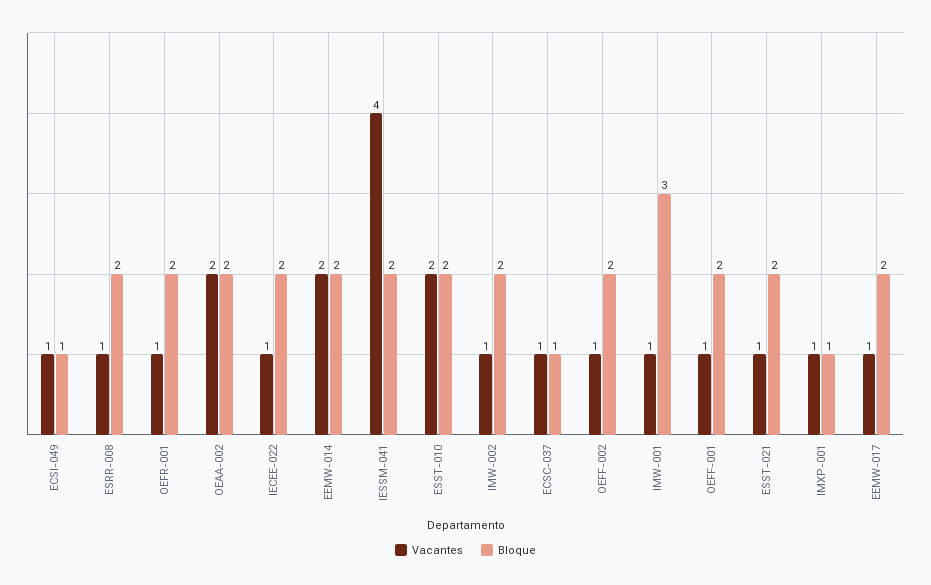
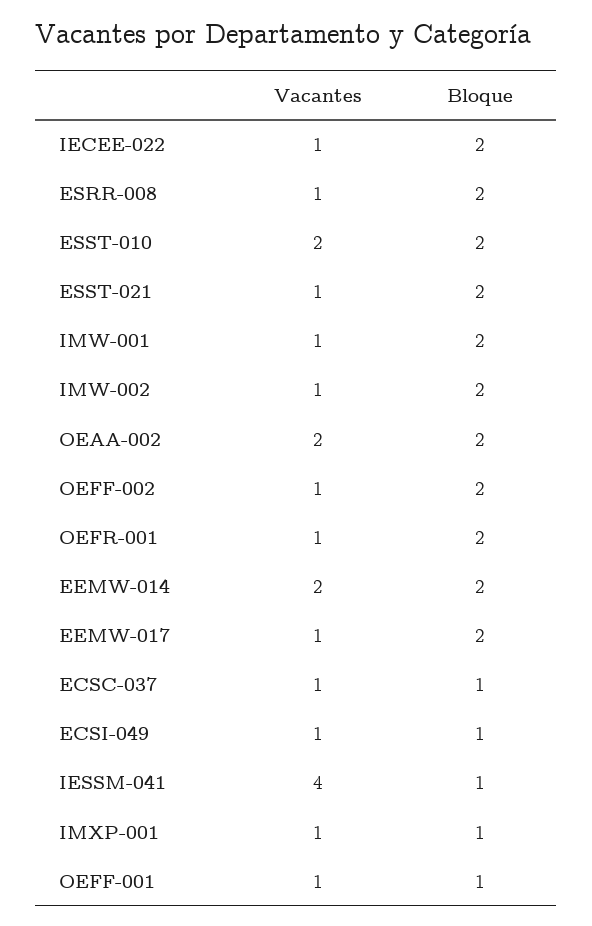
  {
    "Vacantes": {
      "ECSI-049": 1,
      "ESRR-008": 1,
      "OEFR-001": 1,
      "OEAA-002": 2,
      "IECEE-022": 1,
      "EEMW-014": 2,
      "IESSM-041": 4,
      "ESST-010": 2,
      "IMW-002": 1,
      "ECSC-037": 1,
      "OEFF-002": 1,
      "IMW-001": 1,
      "OEFF-001": 1,
      "ESST-021": 1,
      "IMXP-001": 1,
      "EEMW-017": 1
    },
    "Bloque": {
      "ECSI-049": 1,
      "ESRR-008": 2,
      "OEFR-001": 2,
      "OEAA-002": 2,
      "IECEE-022": 2,
      "EEMW-014": 2,
-     "IESSM-041": 2,
+     "IESSM-041": 1,
      "ESST-010": 2,
      "IMW-002": 2,
      "ECSC-037": 1,
      "OEFF-002": 2,
-     "IMW-001": 3,
+     "IMW-001": 2,
-     "OEFF-001": 2,
+     "OEFF-001": 1,
      "ESST-021": 2,
      "IMXP-001": 1,
      "EEMW-017": 2
    }
  }

